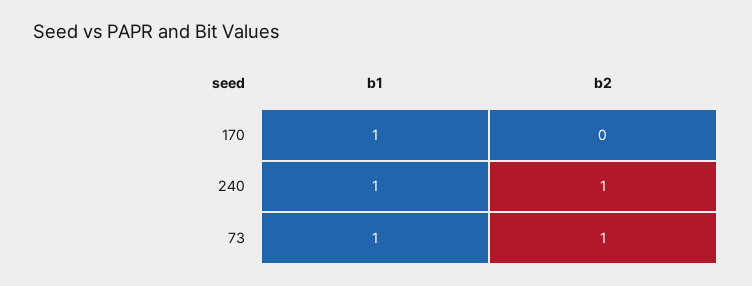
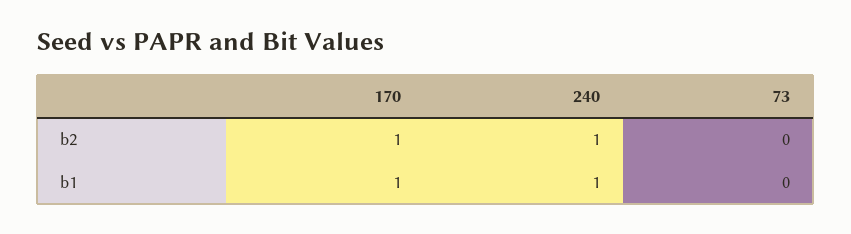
  {
    "b1": {
      "170": 1,
      "240": 1,
-     "73": 1
+     "73": 0
    },
    "b2": {
-     "170": 0,
+     "170": 1,
      "240": 1,
-     "73": 1
+     "73": 0
    }
  }

